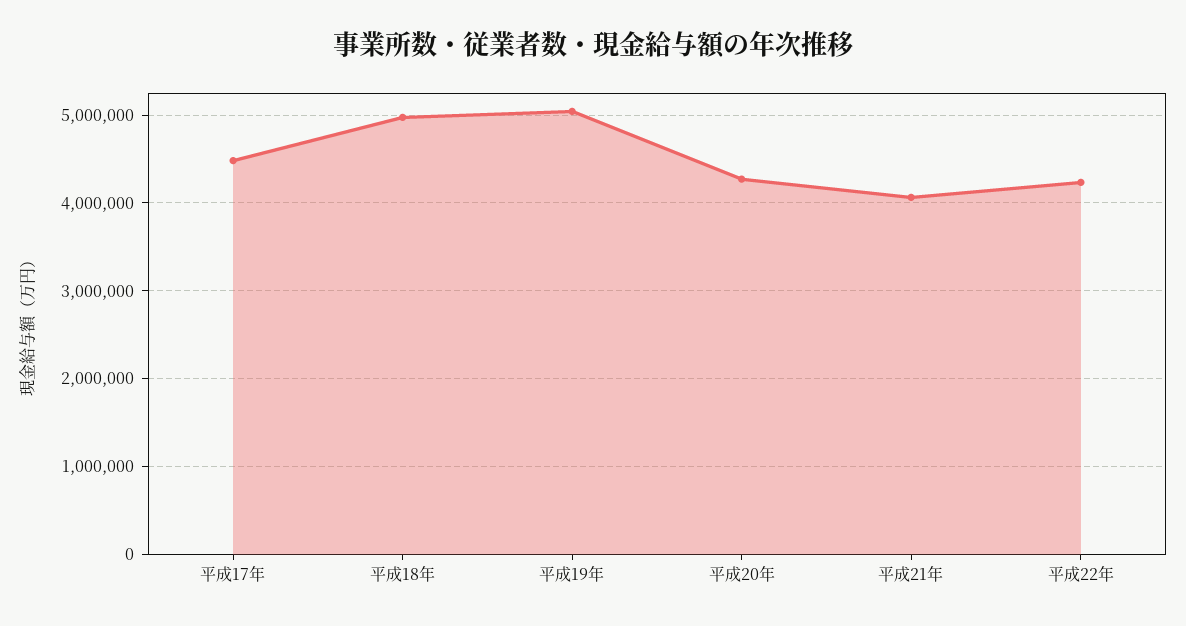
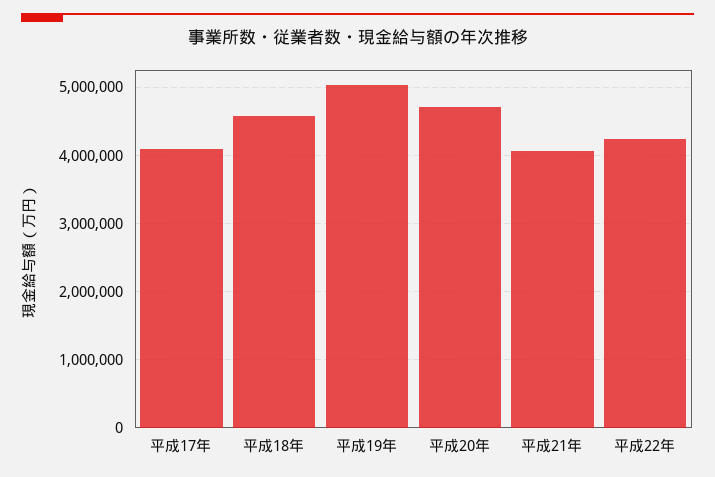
  {
-   "平成17年": 4500000,
+   "平成17年": 4100000,
-   "平成18年": 5000000,
+   "平成18年": 4600000,
    "平成19年": 5000000,
-   "平成20年": 4300000,
+   "平成20年": 4700000,
    "平成21年": 4100000,
    "平成22年": 4200000
  }

